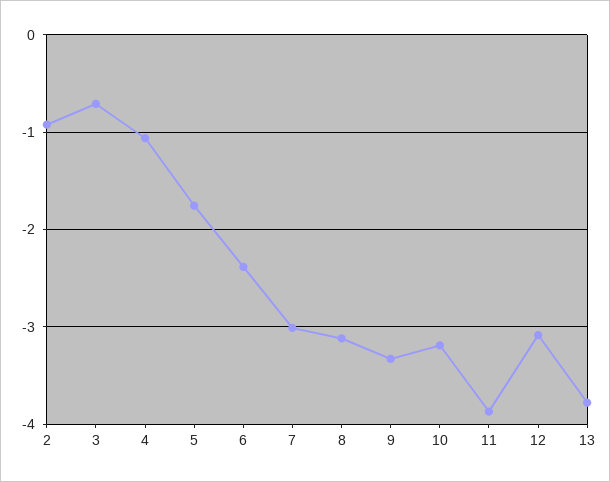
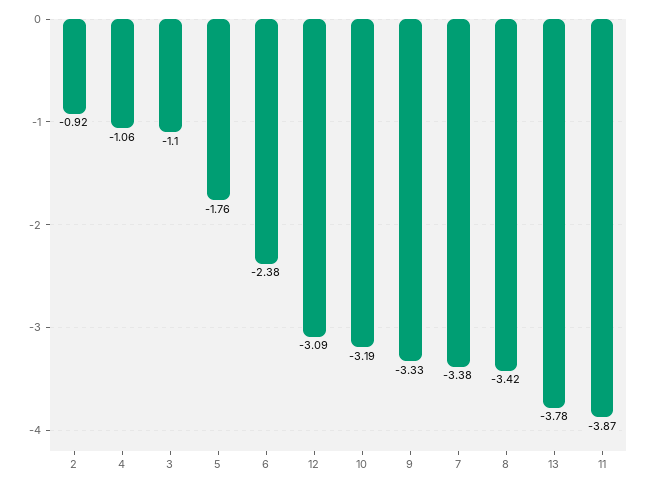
  {
    "2": -0.92,
-   "3": -0.7,
+   "3": -1.1,
    "4": -1.06,
    "5": -1.76,
    "6": -2.38,
-   "7": -3,
+   "7": -3.38,
-   "8": -3.1,
+   "8": -3.42,
    "9": -3.33,
    "10": -3.19,
    "11": -3.87,
    "12": -3.09,
    "13": -3.78
  }

